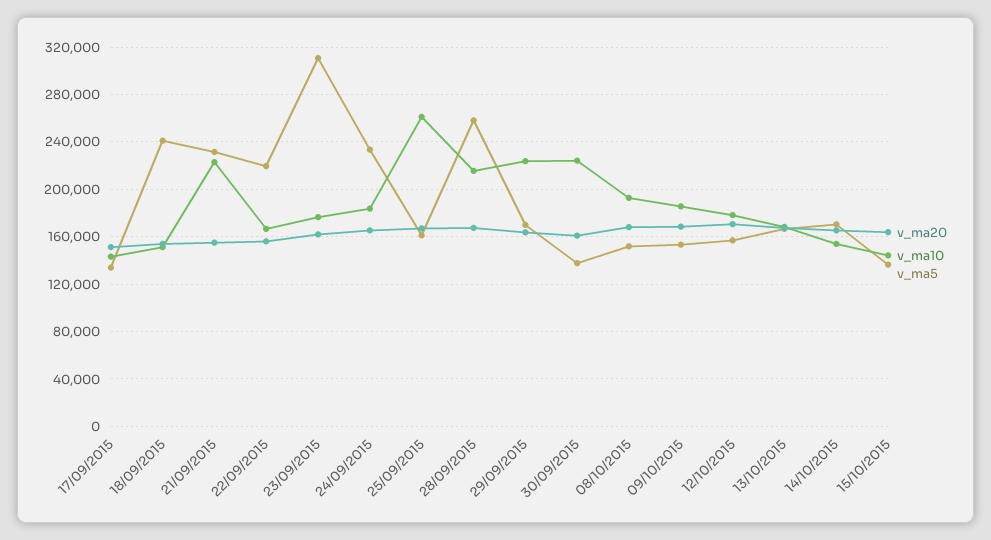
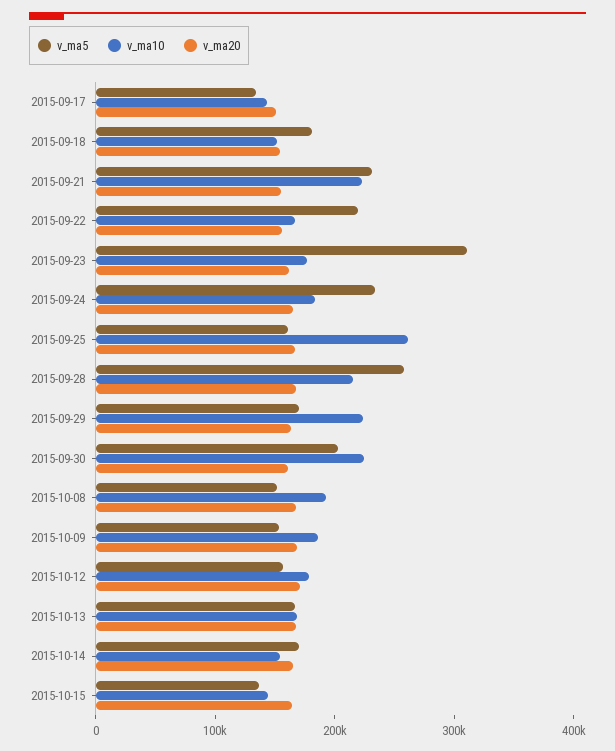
  {
    "v_ma20": {
      "17/09/2015": 150000,
      "18/09/2015": 150000,
      "21/09/2015": 160000,
      "22/09/2015": 160000,
      "23/09/2015": 160000,
      "24/09/2015": 170000,
      "25/09/2015": 170000,
      "28/09/2015": 170000,
      "29/09/2015": 160000,
      "30/09/2015": 160000,
      "08/10/2015": 170000,
      "09/10/2015": 170000,
      "12/10/2015": 170000,
      "13/10/2015": 170000,
      "14/10/2015": 170000,
      "15/10/2015": 160000
    },
    "v_ma10": {
      "17/09/2015": 140000,
      "18/09/2015": 150000,
      "21/09/2015": 220000,
      "22/09/2015": 170000,
      "23/09/2015": 180000,
      "24/09/2015": 180000,
      "25/09/2015": 260000,
      "28/09/2015": 220000,
      "29/09/2015": 220000,
      "30/09/2015": 220000,
      "08/10/2015": 190000,
      "09/10/2015": 190000,
      "12/10/2015": 180000,
      "13/10/2015": 170000,
      "14/10/2015": 150000,
      "15/10/2015": 140000
    },
    "v_ma5": {
      "17/09/2015": 130000,
-     "18/09/2015": 240000,
+     "18/09/2015": 180000,
      "21/09/2015": 230000,
      "22/09/2015": 220000,
      "23/09/2015": 310000,
      "24/09/2015": 230000,
      "25/09/2015": 160000,
      "28/09/2015": 260000,
      "29/09/2015": 170000,
-     "30/09/2015": 140000,
+     "30/09/2015": 200000,
      "08/10/2015": 150000,
      "09/10/2015": 150000,
      "12/10/2015": 160000,
      "13/10/2015": 170000,
      "14/10/2015": 170000,
      "15/10/2015": 140000
    }
  }

